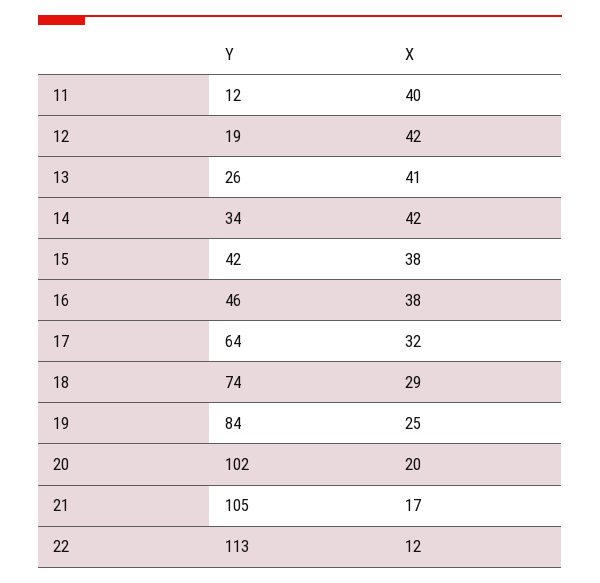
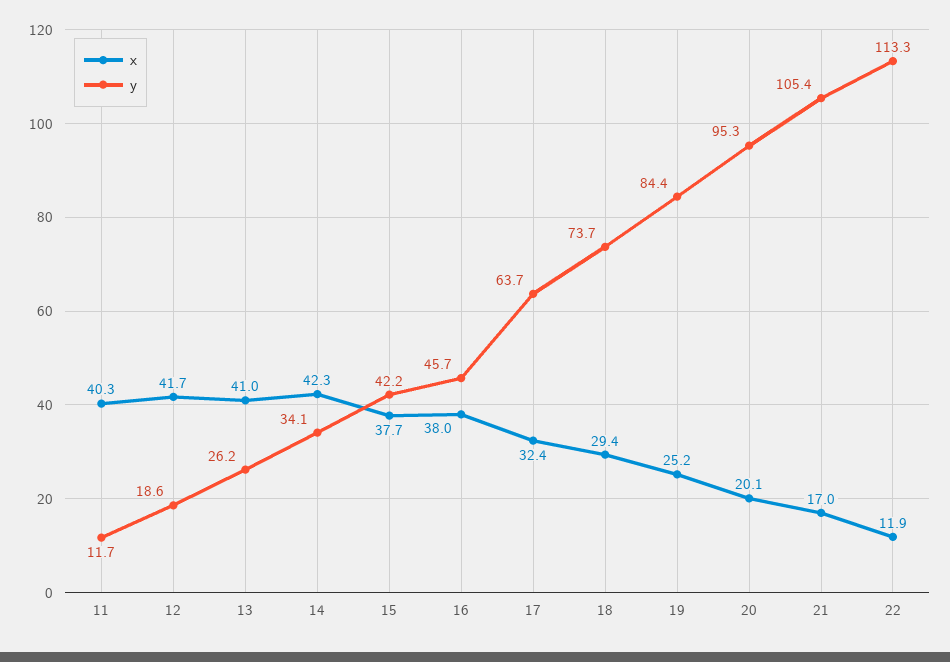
  {
    "Y": {
      "11": 11.7,
      "12": 18.6,
      "13": 26.2,
      "14": 34.1,
      "15": 42.2,
      "16": 45.7,
      "17": 63.7,
      "18": 73.7,
      "19": 84.4,
-     "20": 102,
+     "20": 95.3,
      "21": 105.4,
      "22": 113.3
    },
    "X": {
      "11": 40.3,
      "12": 41.7,
      "13": 41,
      "14": 42.3,
      "15": 37.7,
      "16": 38,
      "17": 32.4,
      "18": 29.4,
      "19": 25.2,
      "20": 20.1,
      "21": 17,
      "22": 11.9
    }
  }

